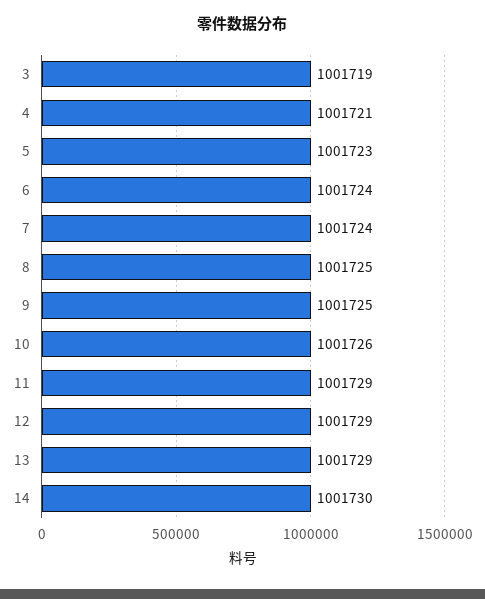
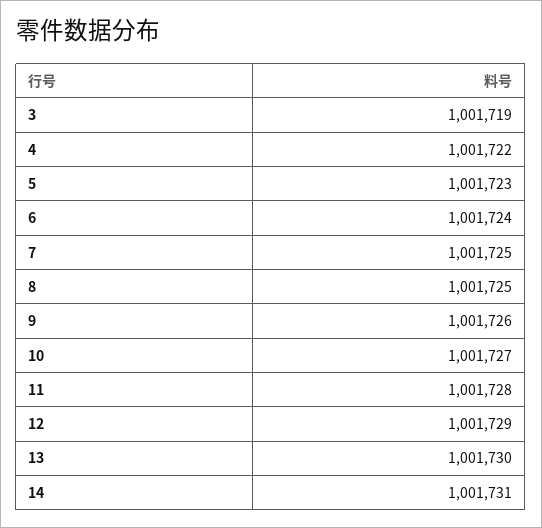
  {
    "3": 1001719,
-   "4": 1001721,
+   "4": 1001722,
    "5": 1001723,
    "6": 1001724,
-   "7": 1001724,
+   "7": 1001725,
    "8": 1001725,
-   "9": 1001725,
+   "9": 1001726,
-   "10": 1001726,
+   "10": 1001727,
-   "11": 1001729,
+   "11": 1001728,
    "12": 1001729,
-   "13": 1001729,
+   "13": 1001730,
-   "14": 1001730
+   "14": 1001731
  }

